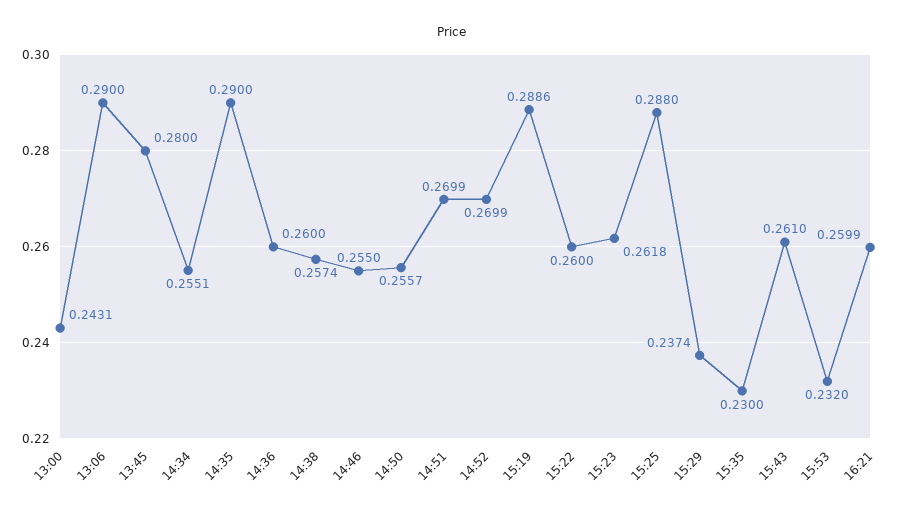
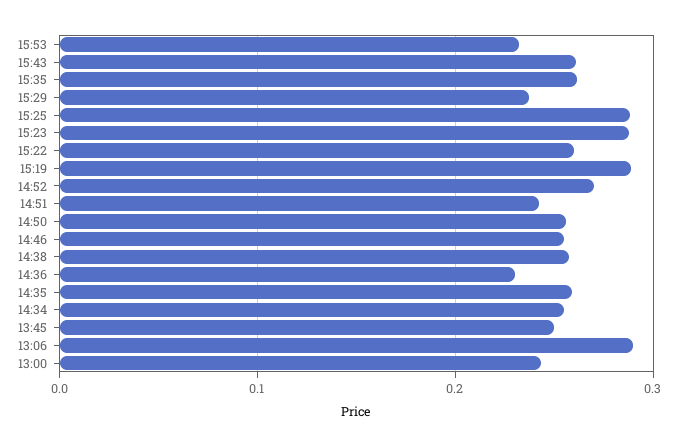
  {
    "13:00": 0.2431,
    "13:06": 0.29,
-   "13:45": 0.28,
+   "13:45": 0.25,
    "14:34": 0.2551,
-   "14:35": 0.29,
+   "14:35": 0.26,
-   "14:36": 0.26,
+   "14:36": 0.23,
    "14:38": 0.2574,
    "14:46": 0.255,
    "14:50": 0.2557,
-   "14:51": 0.2699,
+   "14:51": 0.24,
    "14:52": 0.2699,
    "15:19": 0.2886,
    "15:22": 0.26,
-   "15:23": 0.2618,
+   "15:23": 0.29,
    "15:25": 0.288,
    "15:29": 0.2374,
-   "15:35": 0.23,
+   "15:35": 0.26,
    "15:43": 0.261,
-   "15:53": 0.232,
+   "15:53": 0.232
-   "16:21": 0.2599
  }

